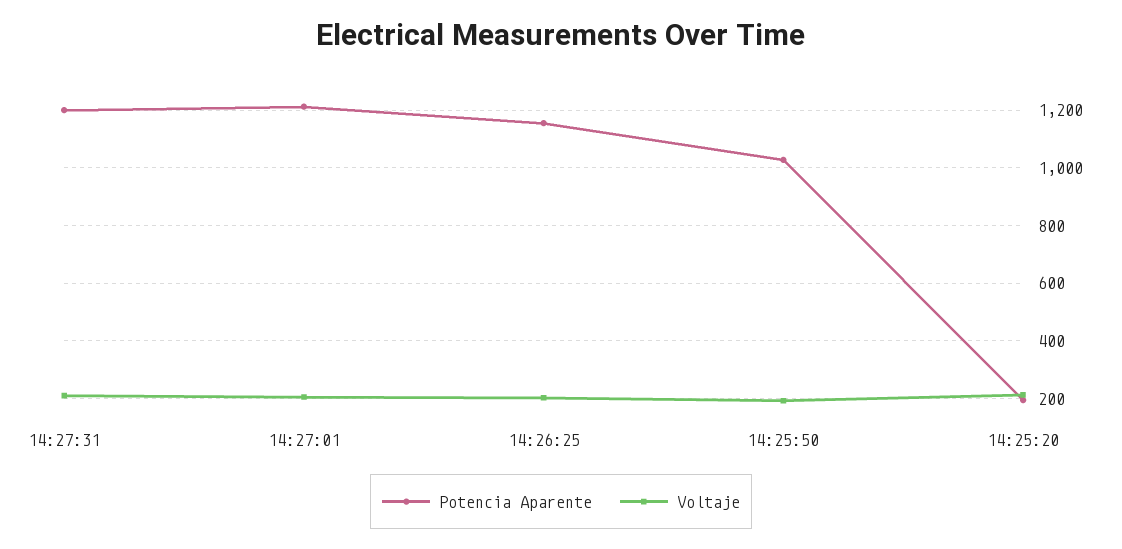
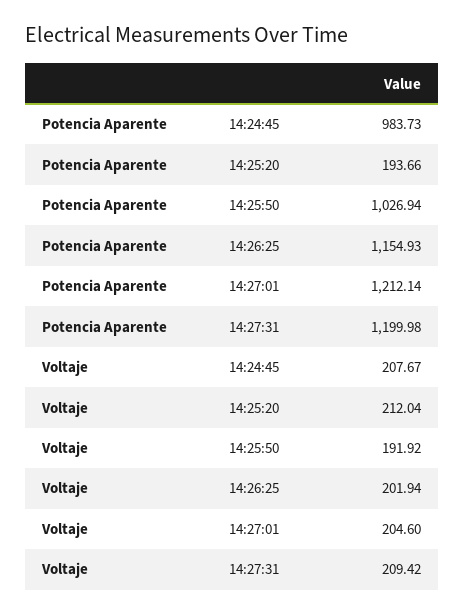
  {
    "Potencia Aparente": {
      "14:27:31": 1199.98,
      "14:27:01": 1212.14,
      "14:26:25": 1154.93,
      "14:25:50": 1026.94,
-     "14:25:20": 193.66
+     "14:25:20": 193.66,
+     "14:24:45": 983.73
    },
    "Voltaje": {
      "14:27:31": 209.42,
      "14:27:01": 204.6,
      "14:26:25": 201.94,
      "14:25:50": 191.92,
-     "14:25:20": 212.04
+     "14:25:20": 212.04,
+     "14:24:45": 207.67
    }
  }

